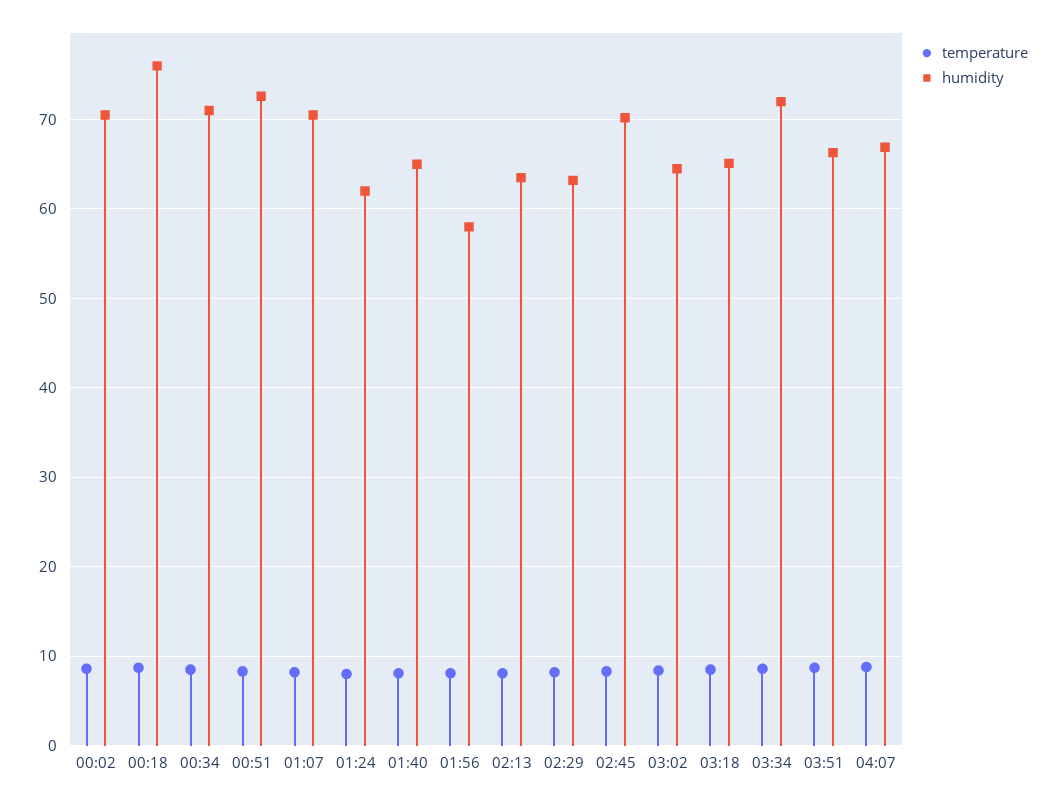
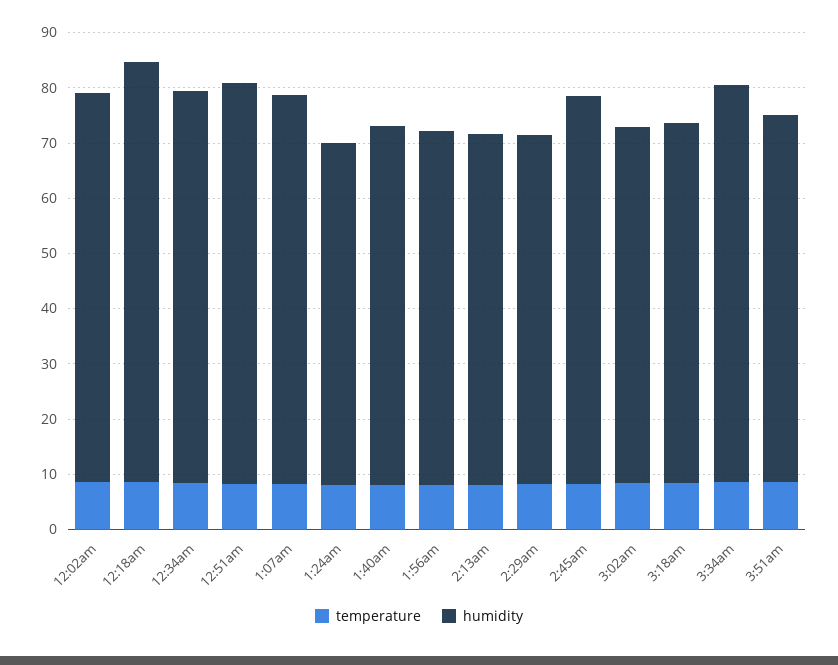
  {
    "temperature": {
      "00:02": 9,
      "00:18": 9,
      "00:34": 9,
      "00:51": 8,
      "01:07": 8,
      "01:24": 8,
      "01:40": 8,
      "01:56": 8,
      "02:13": 8,
      "02:29": 8,
      "02:45": 8,
      "03:02": 8,
      "03:18": 9,
      "03:34": 9,
-     "03:51": 9,
+     "03:51": 9
-     "04:07": 9
    },
    "humidity": {
      "00:02": 71,
      "00:18": 76,
      "00:34": 71,
      "00:51": 73,
      "01:07": 71,
      "01:24": 62,
      "01:40": 65,
-     "01:56": 58,
+     "01:56": 64,
      "02:13": 64,
      "02:29": 63,
      "02:45": 70,
      "03:02": 65,
      "03:18": 65,
      "03:34": 72,
-     "03:51": 66,
+     "03:51": 66
-     "04:07": 67
    }
  }

